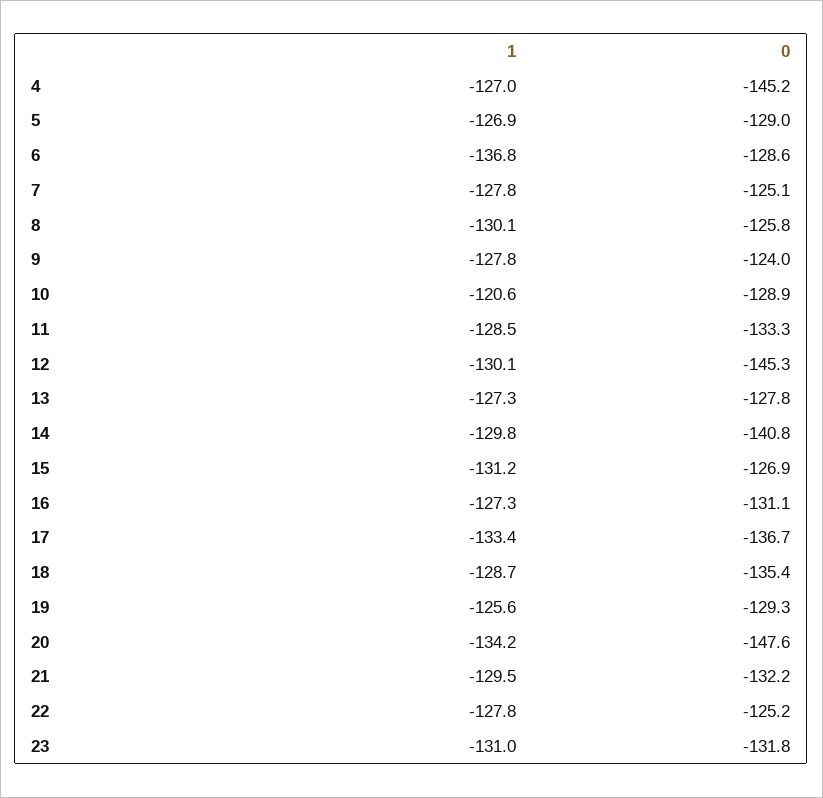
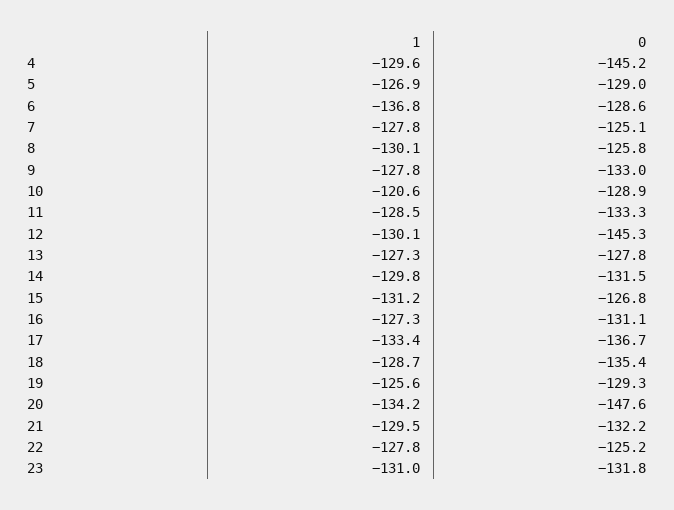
  {
    "1": {
-     "4": -127,
+     "4": -129.6,
      "5": -126.9,
      "6": -136.8,
      "7": -127.8,
      "8": -130.1,
      "9": -127.8,
      "10": -120.6,
      "11": -128.5,
      "12": -130.1,
      "13": -127.3,
      "14": -129.8,
      "15": -131.2,
      "16": -127.3,
      "17": -133.4,
      "18": -128.7,
      "19": -125.6,
      "20": -134.2,
      "21": -129.5,
      "22": -127.8,
      "23": -131
    },
    "0": {
      "4": -145.2,
      "5": -129,
      "6": -128.6,
      "7": -125.1,
      "8": -125.8,
-     "9": -124,
+     "9": -133,
      "10": -128.9,
      "11": -133.3,
      "12": -145.3,
      "13": -127.8,
-     "14": -140.8,
+     "14": -131.5,
-     "15": -126.9,
+     "15": -126.8,
      "16": -131.1,
      "17": -136.7,
      "18": -135.4,
      "19": -129.3,
      "20": -147.6,
      "21": -132.2,
      "22": -125.2,
      "23": -131.8
    }
  }

